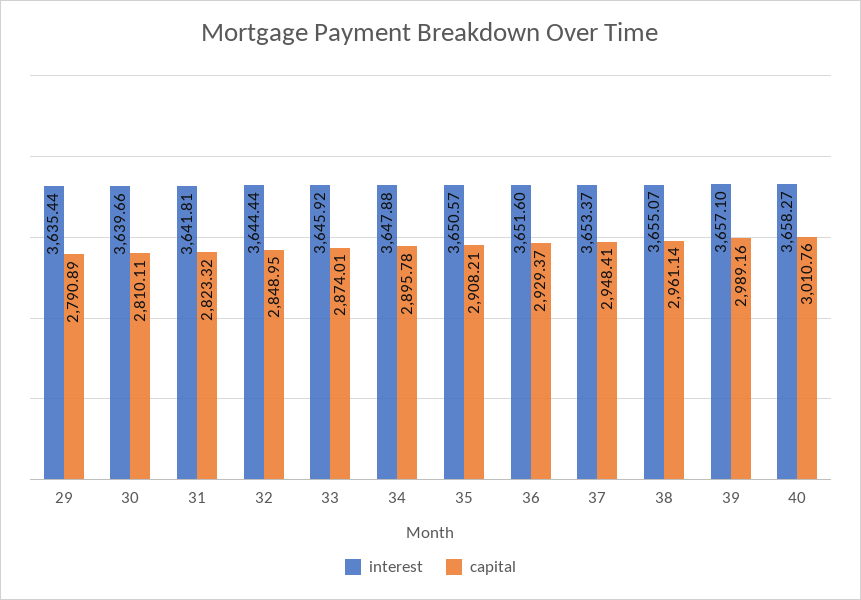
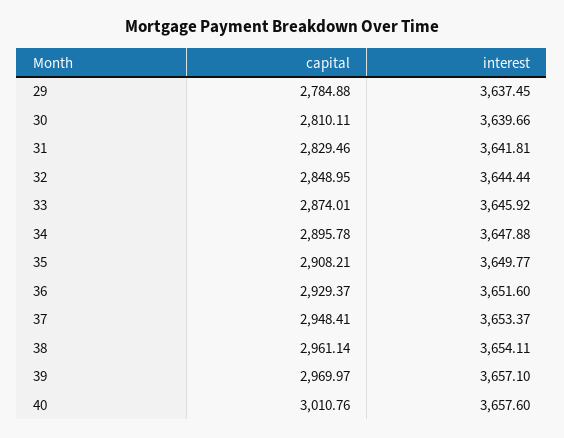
  {
    "interest": {
-     "29": 3635.44,
+     "29": 3637.45,
      "30": 3639.66,
      "31": 3641.81,
      "32": 3644.44,
      "33": 3645.92,
      "34": 3647.88,
-     "35": 3650.57,
+     "35": 3649.77,
      "36": 3651.6,
      "37": 3653.37,
-     "38": 3655.07,
+     "38": 3654.11,
      "39": 3657.1,
-     "40": 3658.27
+     "40": 3657.6
    },
    "capital": {
-     "29": 2790.89,
+     "29": 2784.88,
      "30": 2810.11,
-     "31": 2823.32,
+     "31": 2829.46,
      "32": 2848.95,
      "33": 2874.01,
      "34": 2895.78,
      "35": 2908.21,
      "36": 2929.37,
      "37": 2948.41,
      "38": 2961.14,
-     "39": 2989.16,
+     "39": 2969.97,
      "40": 3010.76
    }
  }

